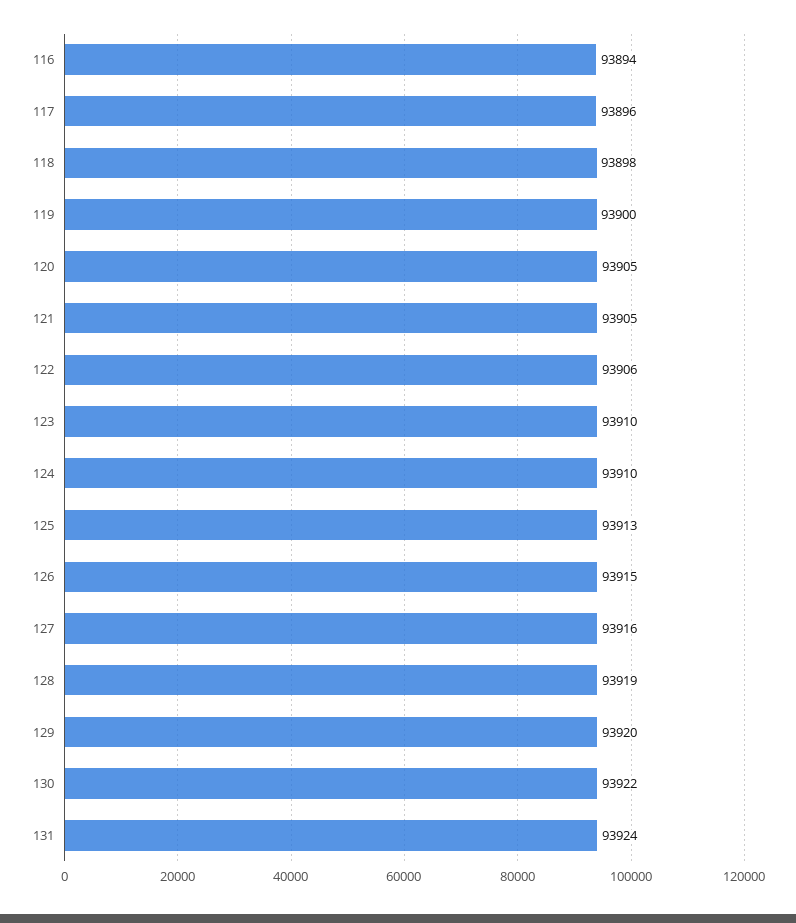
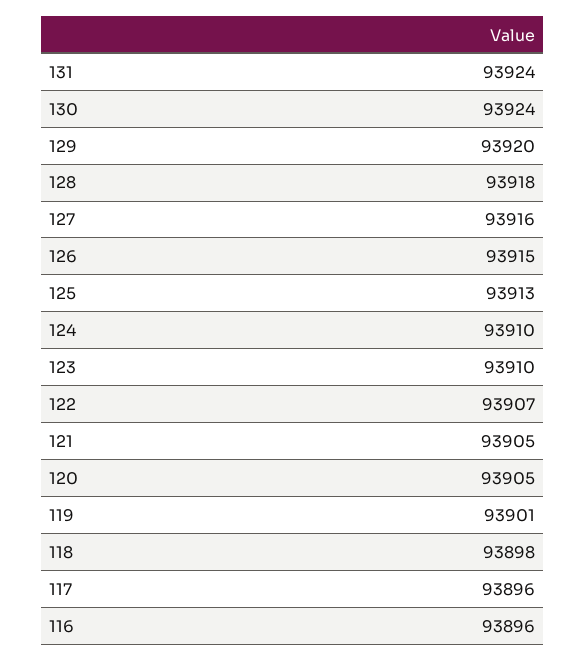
  {
-   "116": 93894,
+   "116": 93896,
    "117": 93896,
    "118": 93898,
-   "119": 93900,
+   "119": 93901,
    "120": 93905,
    "121": 93905,
-   "122": 93906,
+   "122": 93907,
    "123": 93910,
    "124": 93910,
    "125": 93913,
    "126": 93915,
    "127": 93916,
-   "128": 93919,
+   "128": 93918,
    "129": 93920,
-   "130": 93922,
+   "130": 93924,
    "131": 93924
  }

